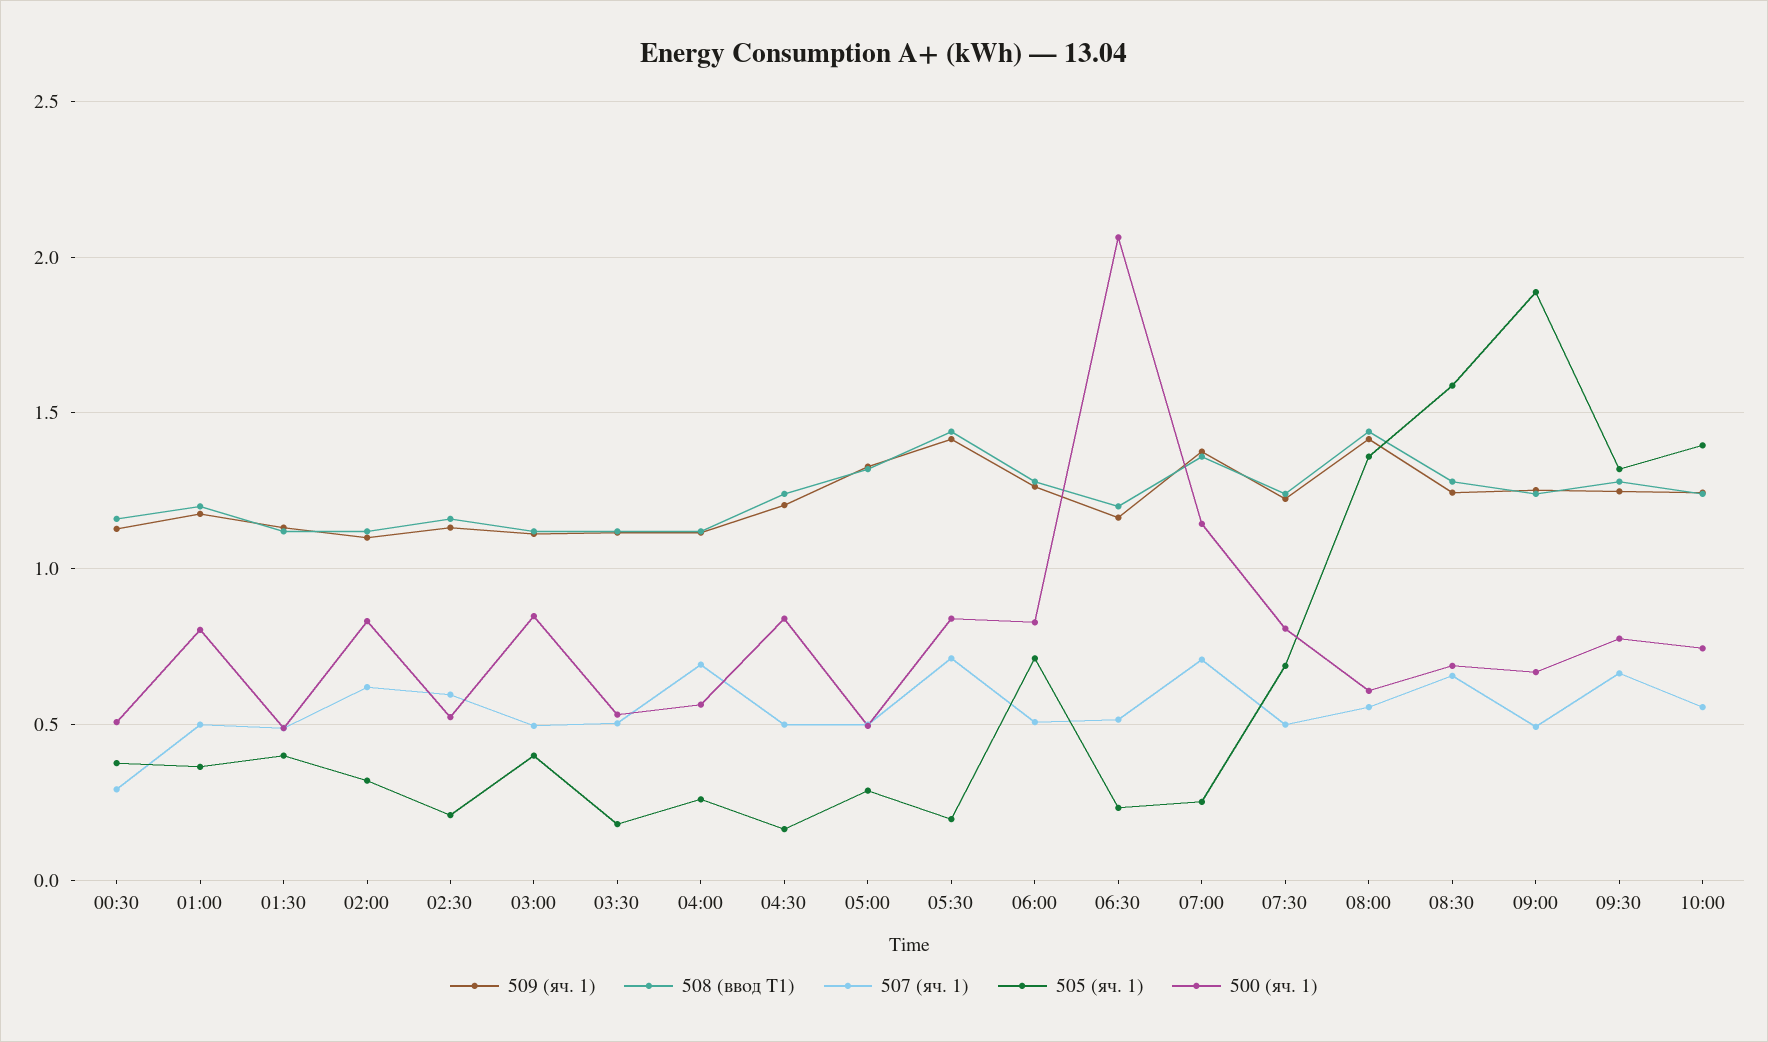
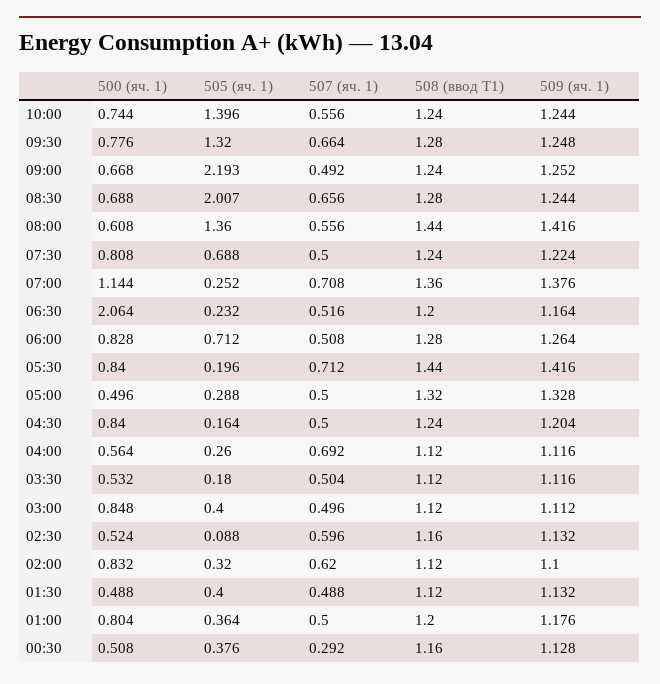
  {
    "509 (яч. 1)": {
      "00:30": 1.128,
      "01:00": 1.176,
      "01:30": 1.132,
      "02:00": 1.1,
      "02:30": 1.132,
      "03:00": 1.112,
      "03:30": 1.116,
      "04:00": 1.116,
      "04:30": 1.204,
      "05:00": 1.328,
      "05:30": 1.416,
      "06:00": 1.264,
      "06:30": 1.164,
      "07:00": 1.376,
      "07:30": 1.224,
      "08:00": 1.416,
      "08:30": 1.244,
      "09:00": 1.252,
      "09:30": 1.248,
      "10:00": 1.244
    },
    "508 (ввод Т1)": {
      "00:30": 1.16,
      "01:00": 1.2,
      "01:30": 1.12,
      "02:00": 1.12,
      "02:30": 1.16,
      "03:00": 1.12,
      "03:30": 1.12,
      "04:00": 1.12,
      "04:30": 1.24,
      "05:00": 1.32,
      "05:30": 1.44,
      "06:00": 1.28,
      "06:30": 1.2,
      "07:00": 1.36,
      "07:30": 1.24,
      "08:00": 1.44,
      "08:30": 1.28,
      "09:00": 1.24,
      "09:30": 1.28,
      "10:00": 1.24
    },
    "507 (яч. 1)": {
      "00:30": 0.292,
      "01:00": 0.5,
      "01:30": 0.488,
      "02:00": 0.62,
      "02:30": 0.596,
      "03:00": 0.496,
      "03:30": 0.504,
      "04:00": 0.692,
      "04:30": 0.5,
      "05:00": 0.5,
      "05:30": 0.712,
      "06:00": 0.508,
      "06:30": 0.516,
      "07:00": 0.708,
      "07:30": 0.5,
      "08:00": 0.556,
      "08:30": 0.656,
      "09:00": 0.492,
      "09:30": 0.664,
      "10:00": 0.556
    },
    "505 (яч. 1)": {
      "00:30": 0.376,
      "01:00": 0.364,
      "01:30": 0.4,
      "02:00": 0.32,
-     "02:30": 0.2,
+     "02:30": 0.088,
      "03:00": 0.4,
      "03:30": 0.18,
      "04:00": 0.26,
      "04:30": 0.164,
      "05:00": 0.288,
      "05:30": 0.196,
      "06:00": 0.712,
      "06:30": 0.232,
      "07:00": 0.252,
      "07:30": 0.688,
      "08:00": 1.36,
-     "08:30": 1.6,
+     "08:30": 2.007,
-     "09:00": 1.9,
+     "09:00": 2.193,
      "09:30": 1.32,
      "10:00": 1.396
    },
    "500 (яч. 1)": {
      "00:30": 0.508,
      "01:00": 0.804,
      "01:30": 0.488,
      "02:00": 0.832,
      "02:30": 0.524,
      "03:00": 0.848,
      "03:30": 0.532,
      "04:00": 0.564,
      "04:30": 0.84,
      "05:00": 0.496,
      "05:30": 0.84,
      "06:00": 0.828,
      "06:30": 2.064,
      "07:00": 1.144,
      "07:30": 0.808,
      "08:00": 0.608,
      "08:30": 0.688,
      "09:00": 0.668,
      "09:30": 0.776,
      "10:00": 0.744
    }
  }

